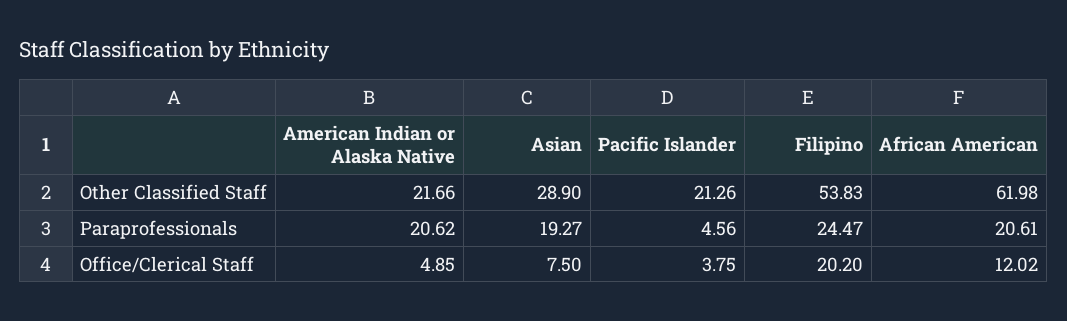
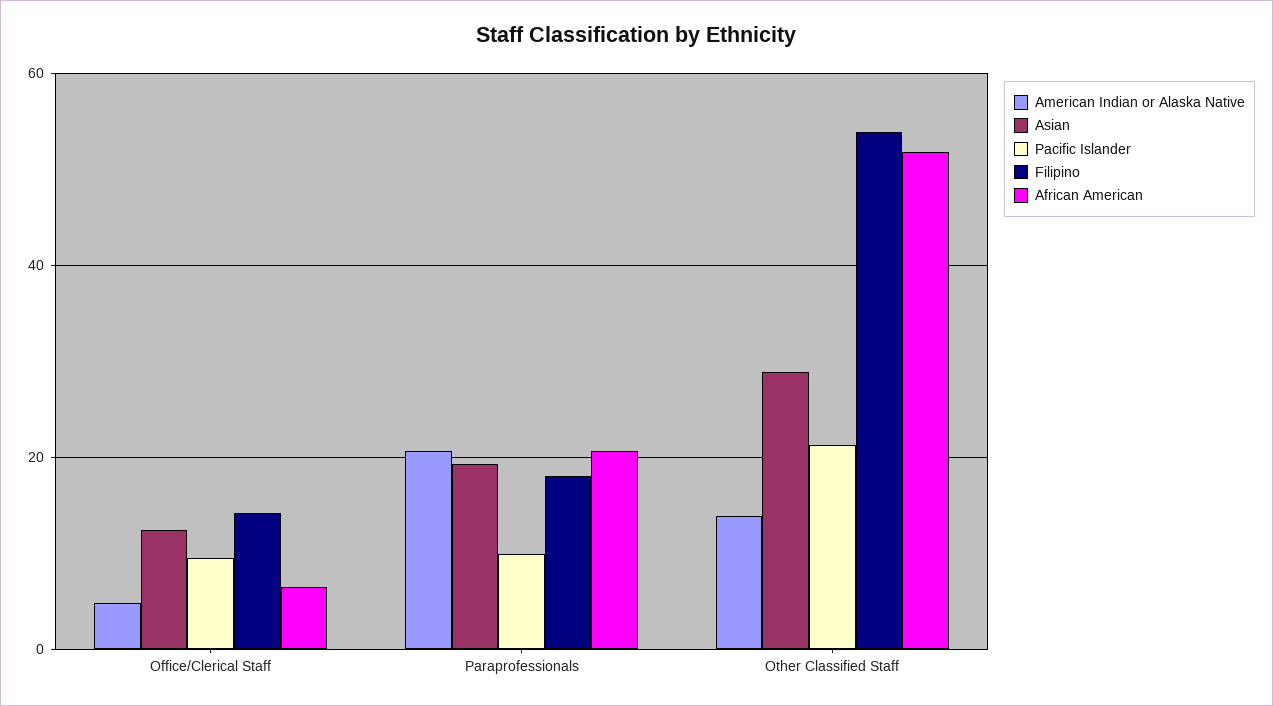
  {
    "American Indian or Alaska Native": {
-     "Other Classified Staff": 21.66,
+     "Other Classified Staff": 14,
      "Paraprofessionals": 20.62,
      "Office/Clerical Staff": 4.85
    },
    "Asian": {
      "Other Classified Staff": 28.9,
      "Paraprofessionals": 19.27,
-     "Office/Clerical Staff": 7.5
+     "Office/Clerical Staff": 12
    },
    "Pacific Islander": {
      "Other Classified Staff": 21.26,
-     "Paraprofessionals": 4.56,
+     "Paraprofessionals": 10,
-     "Office/Clerical Staff": 3.75
+     "Office/Clerical Staff": 10
    },
    "Filipino": {
      "Other Classified Staff": 53.83,
-     "Paraprofessionals": 24.47,
+     "Paraprofessionals": 18,
-     "Office/Clerical Staff": 20.2
+     "Office/Clerical Staff": 14
    },
    "African American": {
-     "Other Classified Staff": 61.98,
+     "Other Classified Staff": 52,
      "Paraprofessionals": 20.61,
-     "Office/Clerical Staff": 12.02
+     "Office/Clerical Staff": 6
    }
  }

